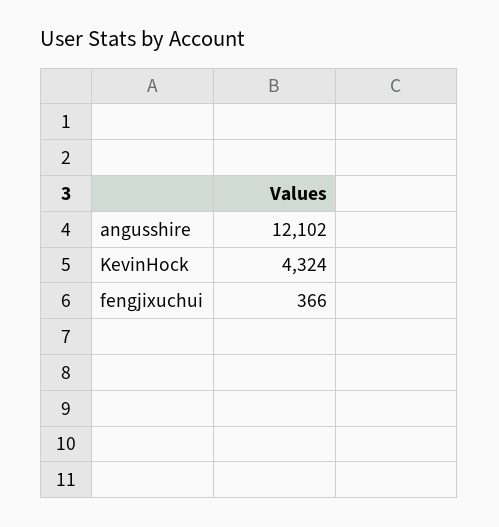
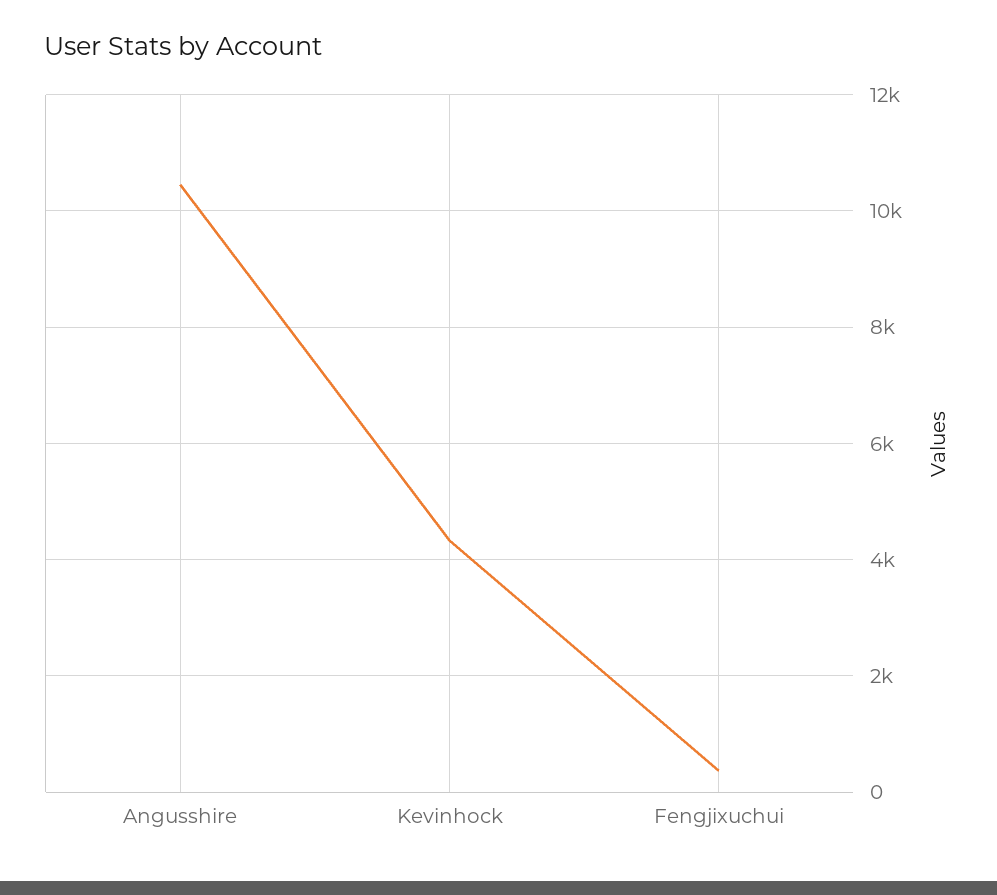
  {
-   "angusshire": 12102,
+   "angusshire": 10400,
    "KevinHock": 4324,
    "fengjixuchui": 366
  }

